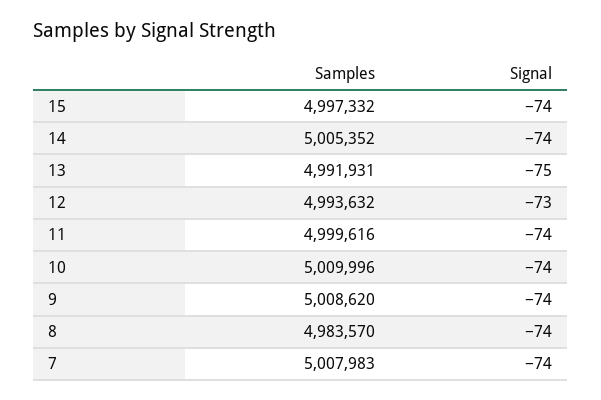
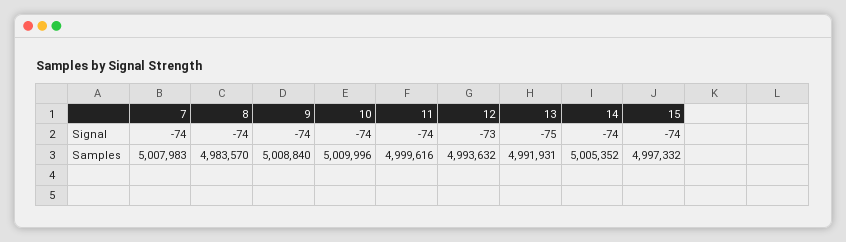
  {
    "Samples": {
      "15": 4997332,
      "14": 5005352,
      "13": 4991931,
      "12": 4993632,
      "11": 4999616,
      "10": 5009996,
-     "9": 5008620,
+     "9": 5008840,
      "8": 4983570,
      "7": 5007983
    },
    "Signal": {
      "15": -74,
      "14": -74,
      "13": -75,
      "12": -73,
      "11": -74,
      "10": -74,
      "9": -74,
      "8": -74,
      "7": -74
    }
  }

